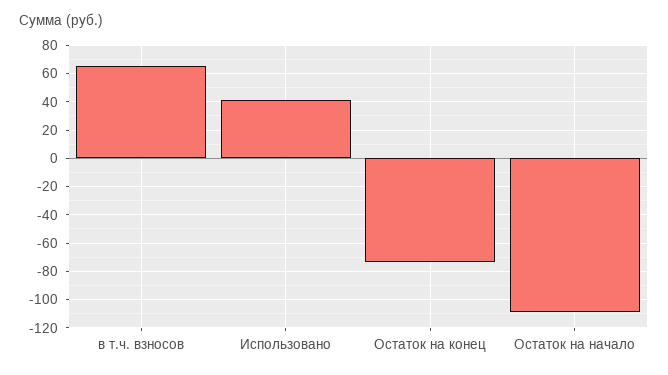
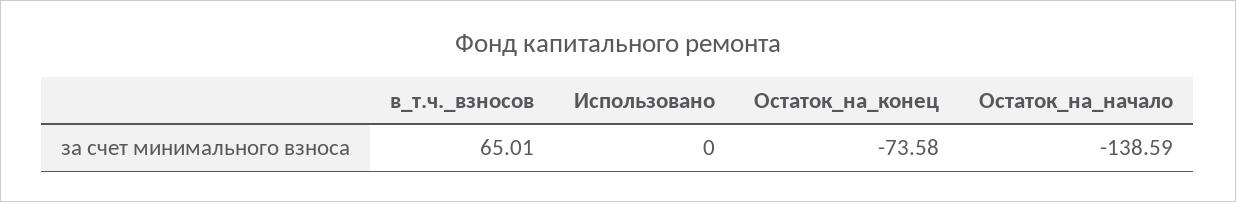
  {
    "в т.ч. взносов": 65.01,
-   "Использовано": 40,
+   "Использовано": 0,
    "Остаток на конец": -73.58,
-   "Остаток на начало": -110
+   "Остаток на начало": -138.59
  }

